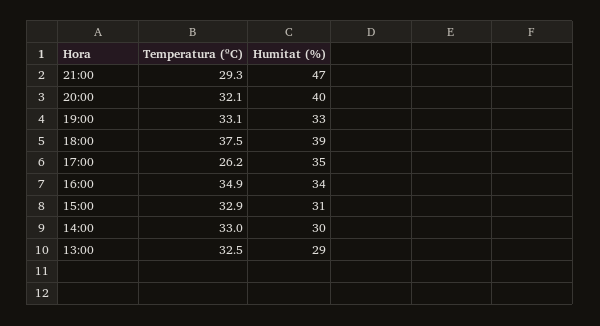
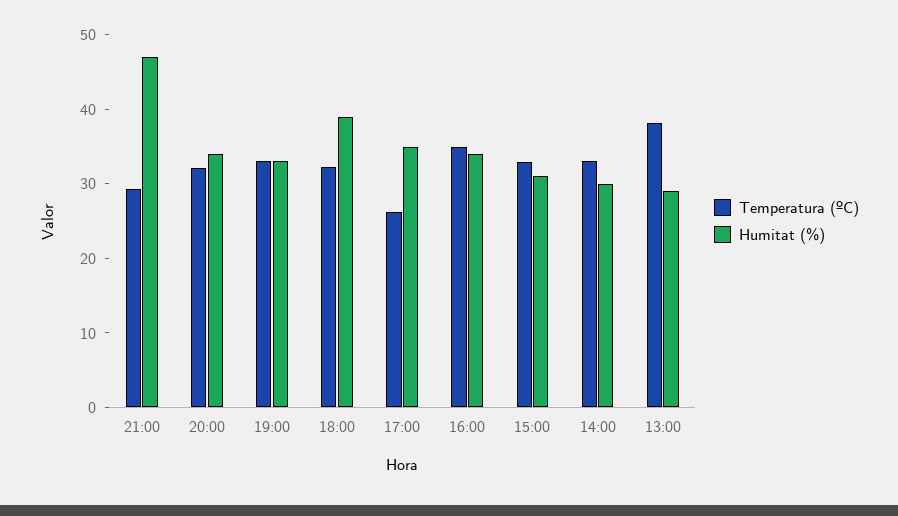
  {
    "Temperatura (ºC)": {
      "21:00": 29.3,
      "20:00": 32.1,
      "19:00": 33.1,
-     "18:00": 37.5,
+     "18:00": 32,
      "17:00": 26.2,
      "16:00": 34.9,
      "15:00": 32.9,
      "14:00": 33,
-     "13:00": 32.5
+     "13:00": 38
    },
    "Humitat (%)": {
      "21:00": 47,
-     "20:00": 40,
+     "20:00": 34,
      "19:00": 33,
      "18:00": 39,
      "17:00": 35,
      "16:00": 34,
      "15:00": 31,
      "14:00": 30,
      "13:00": 29
    }
  }

